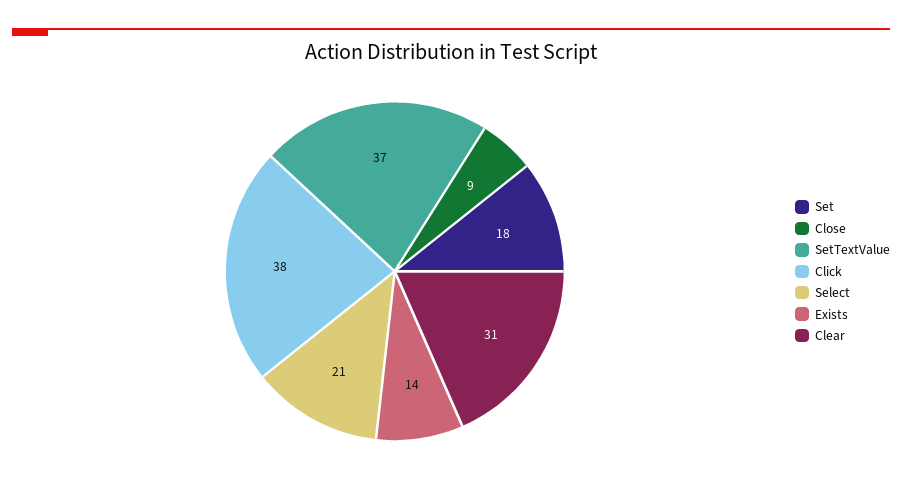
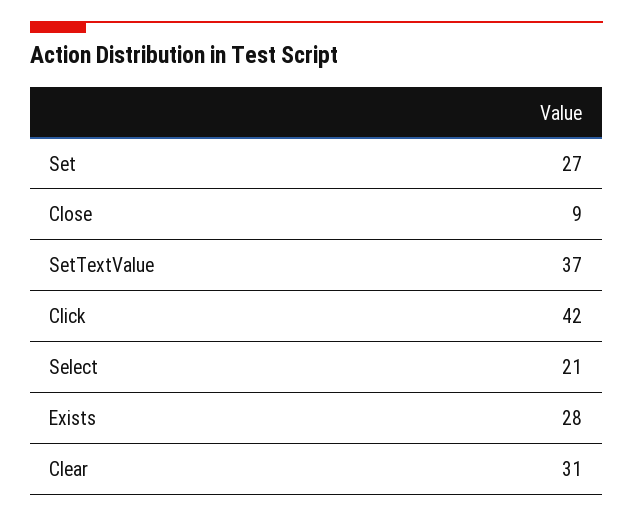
  {
-   "Set": 18,
+   "Set": 27,
    "Close": 9,
    "SetTextValue": 37,
-   "Click": 38,
+   "Click": 42,
    "Select": 21,
-   "Exists": 14,
+   "Exists": 28,
    "Clear": 31
  }

